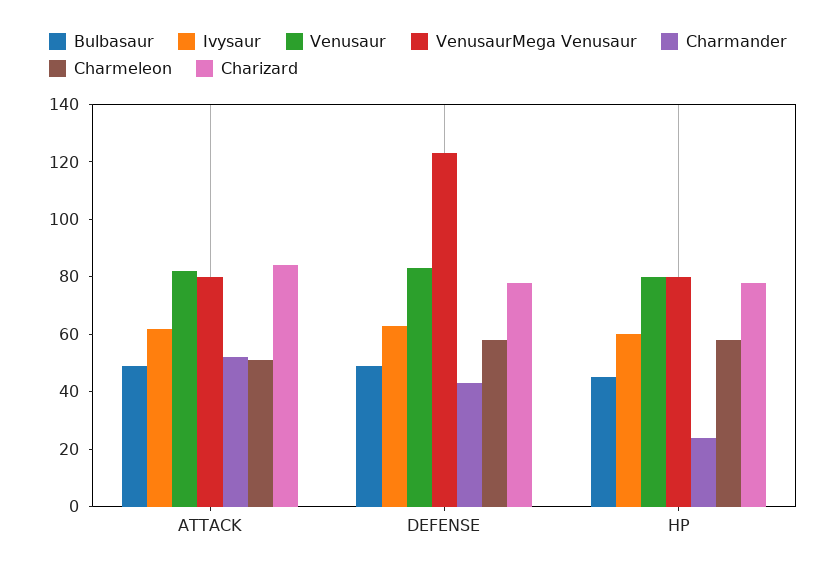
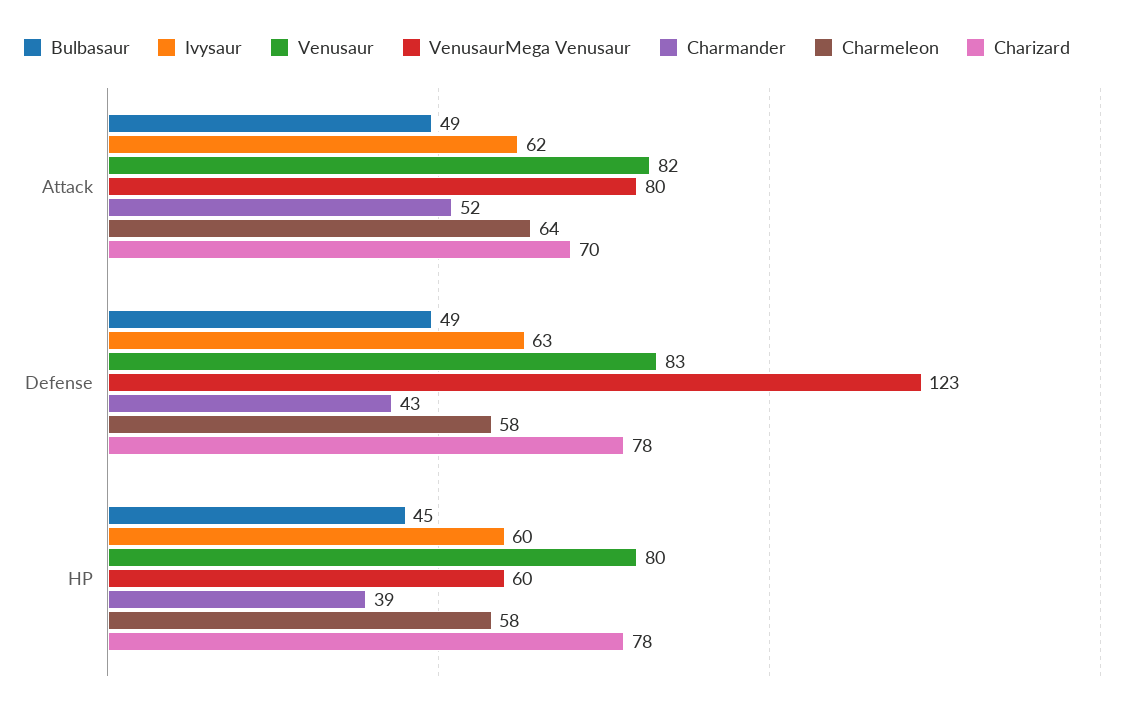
  {
    "Bulbasaur": {
      "ATTACK": 49,
      "DEFENSE": 49,
      "HP": 45
    },
    "Ivysaur": {
      "ATTACK": 62,
      "DEFENSE": 63,
      "HP": 60
    },
    "Venusaur": {
      "ATTACK": 82,
      "DEFENSE": 83,
      "HP": 80
    },
    "VenusaurMega Venusaur": {
      "ATTACK": 80,
      "DEFENSE": 123,
-     "HP": 80
+     "HP": 60
    },
    "Charmander": {
      "ATTACK": 52,
      "DEFENSE": 43,
-     "HP": 25
+     "HP": 39
    },
    "Charmeleon": {
-     "ATTACK": 50,
+     "ATTACK": 64,
      "DEFENSE": 58,
      "HP": 58
    },
    "Charizard": {
-     "ATTACK": 85,
+     "ATTACK": 70,
      "DEFENSE": 78,
      "HP": 78
    }
  }

